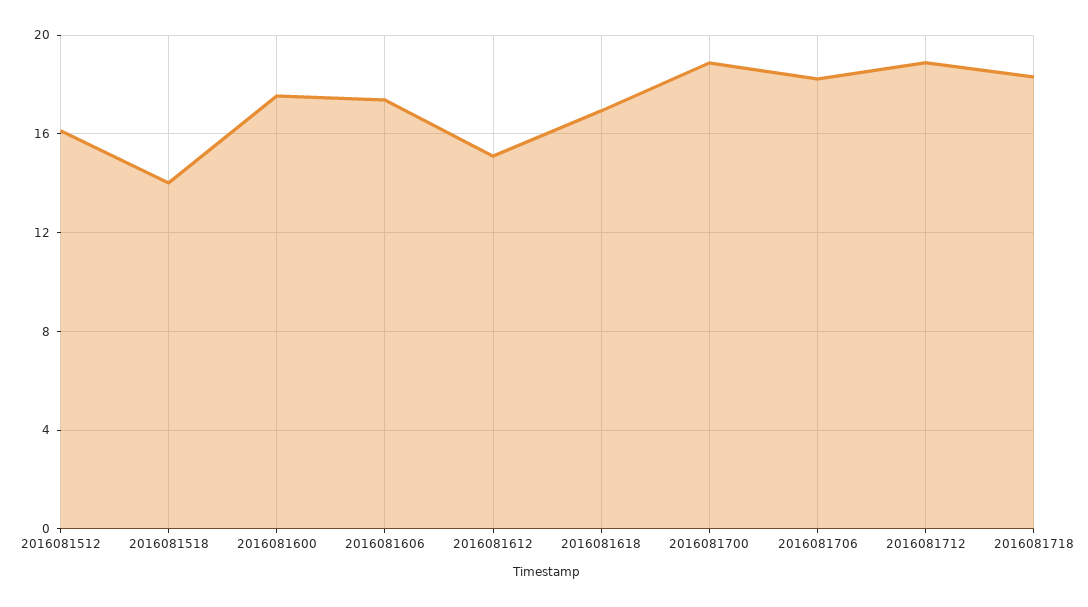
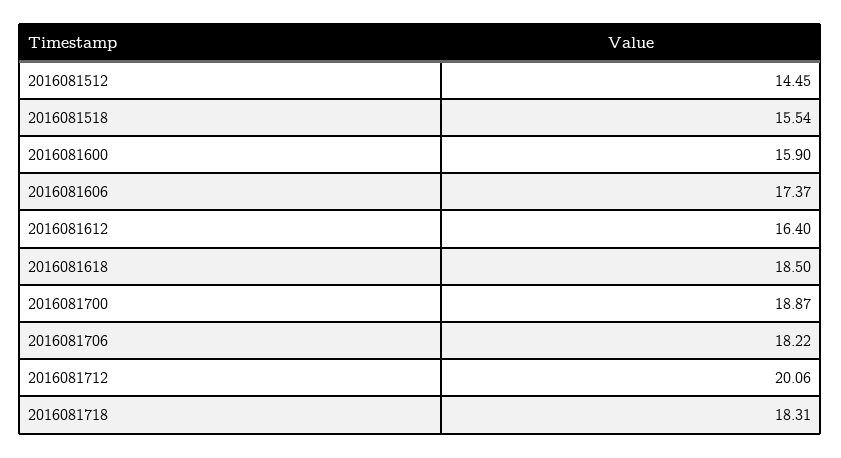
  {
-   "2016081512": 16,
+   "2016081512": 14.45,
-   "2016081518": 14,
+   "2016081518": 15.54,
-   "2016081600": 17.5,
+   "2016081600": 15.9,
    "2016081606": 17.37,
-   "2016081612": 15,
+   "2016081612": 16.4,
-   "2016081618": 17,
+   "2016081618": 18.5,
    "2016081700": 18.87,
    "2016081706": 18.22,
-   "2016081712": 19,
+   "2016081712": 20.06,
    "2016081718": 18.31
  }

